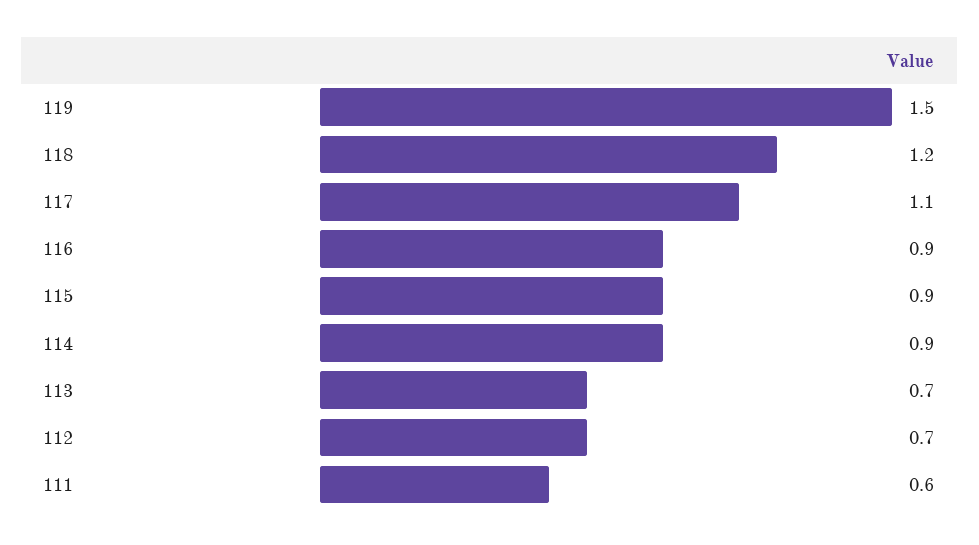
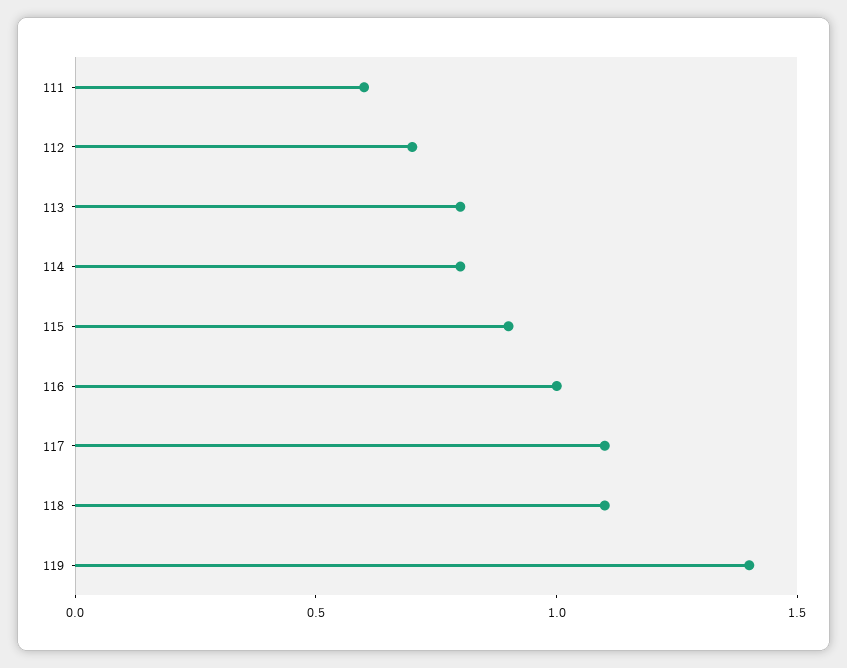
  {
-   "119": 1.5,
+   "119": 1.4,
-   "118": 1.2,
+   "118": 1.1,
    "117": 1.1,
-   "116": 0.9,
+   "116": 1,
    "115": 0.9,
-   "114": 0.9,
+   "114": 0.8,
-   "113": 0.7,
+   "113": 0.8,
    "112": 0.7,
    "111": 0.6
  }

